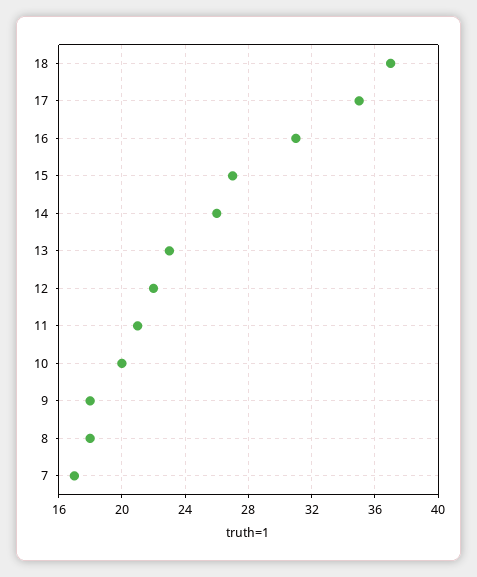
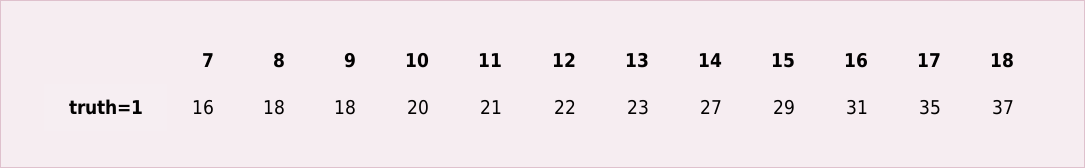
  {
    "18": 37,
    "17": 35,
    "16": 31,
-   "15": 27,
+   "15": 29,
-   "14": 26,
+   "14": 27,
    "13": 23,
    "12": 22,
    "11": 21,
    "10": 20,
    "9": 18,
    "8": 18,
-   "7": 17
+   "7": 16
  }

